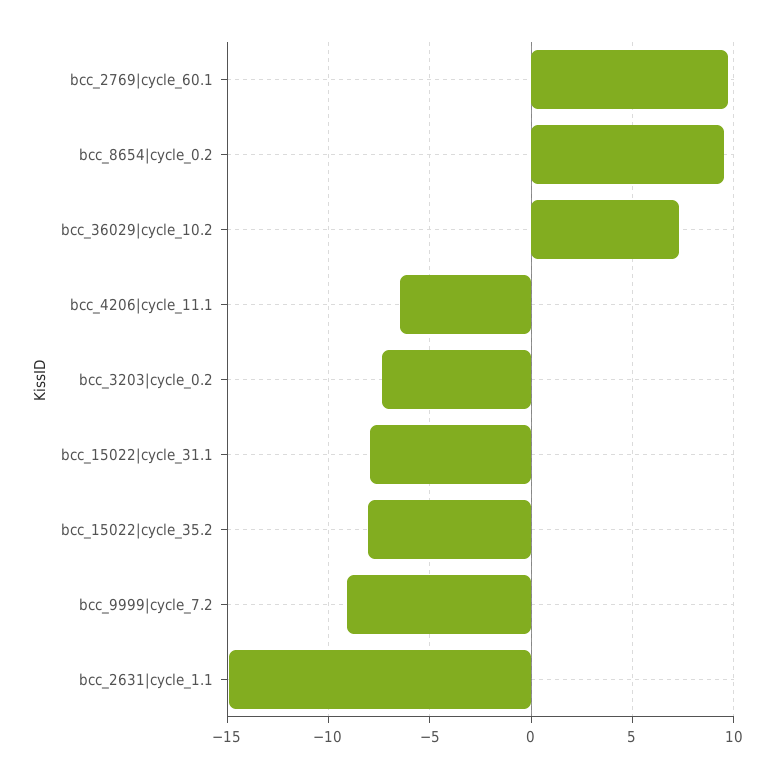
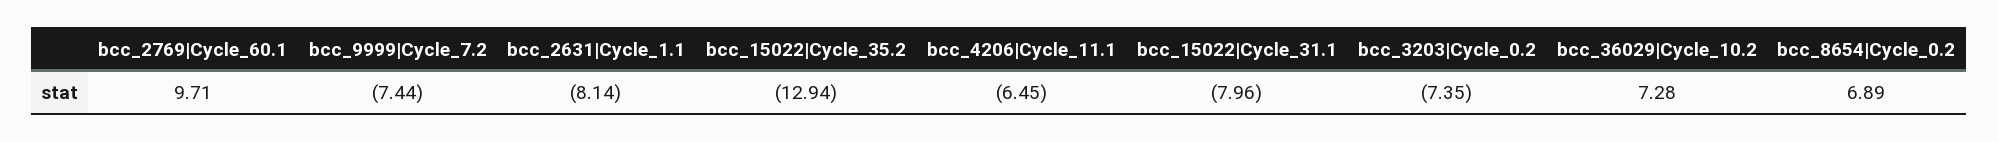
  {
    "bcc_2769|cycle_60.1": 9.71,
-   "bcc_8654|cycle_0.2": 9.5,
+   "bcc_8654|cycle_0.2": 6.89,
    "bcc_36029|cycle_10.2": 7.28,
    "bcc_4206|cycle_11.1": -6.45,
    "bcc_3203|cycle_0.2": -7.35,
    "bcc_15022|cycle_31.1": -7.96,
-   "bcc_15022|cycle_35.2": -8,
+   "bcc_15022|cycle_35.2": -12.94,
-   "bcc_9999|cycle_7.2": -9,
+   "bcc_9999|cycle_7.2": -7.44,
-   "bcc_2631|cycle_1.1": -15
+   "bcc_2631|cycle_1.1": -8.14
  }

